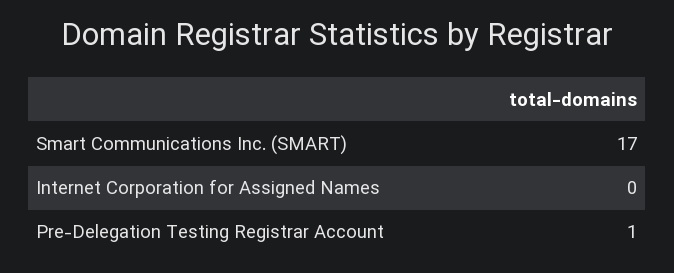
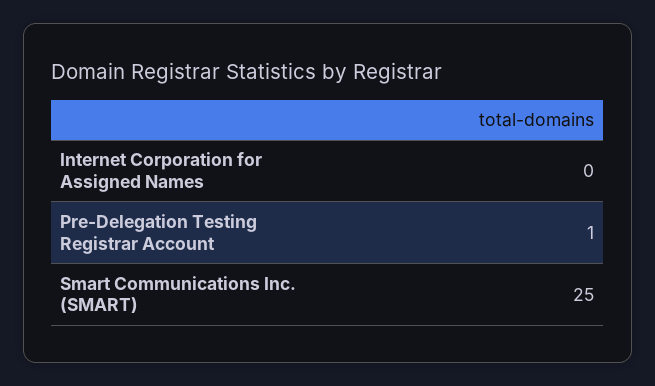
  {
-   "Smart Communications Inc. (SMART)": 17,
+   "Smart Communications Inc. (SMART)": 25,
    "Internet Corporation for Assigned Names": 0,
    "Pre-Delegation Testing Registrar Account": 1
  }

